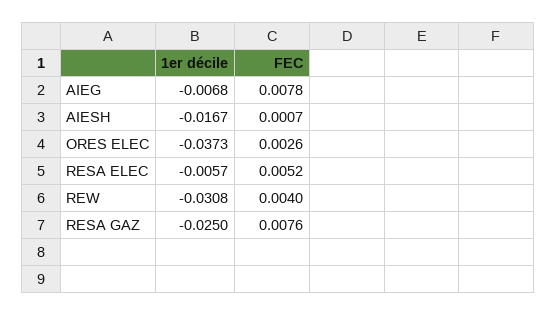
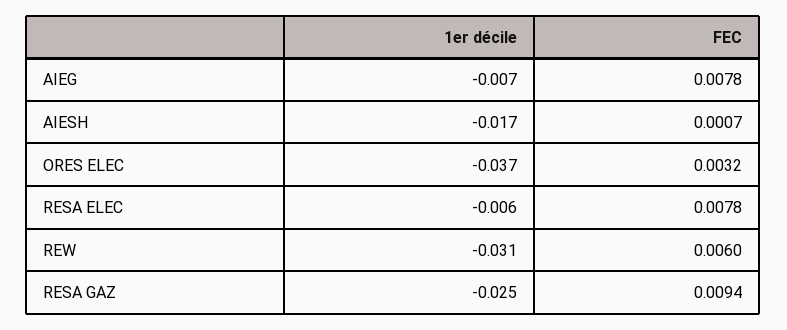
  {
    "1er décile": {
      "AIEG": -0.0068,
      "AIESH": -0.0167,
      "ORES ELEC": -0.0373,
      "RESA ELEC": -0.0057,
      "REW": -0.0308,
      "RESA GAZ": -0.025
    },
    "FEC": {
      "AIEG": 0.0078,
      "AIESH": 0.0007,
-     "ORES ELEC": 0.0026,
+     "ORES ELEC": 0.0032,
-     "RESA ELEC": 0.0052,
+     "RESA ELEC": 0.0078,
-     "REW": 0.004,
+     "REW": 0.006,
-     "RESA GAZ": 0.0076
+     "RESA GAZ": 0.0094
    }
  }

